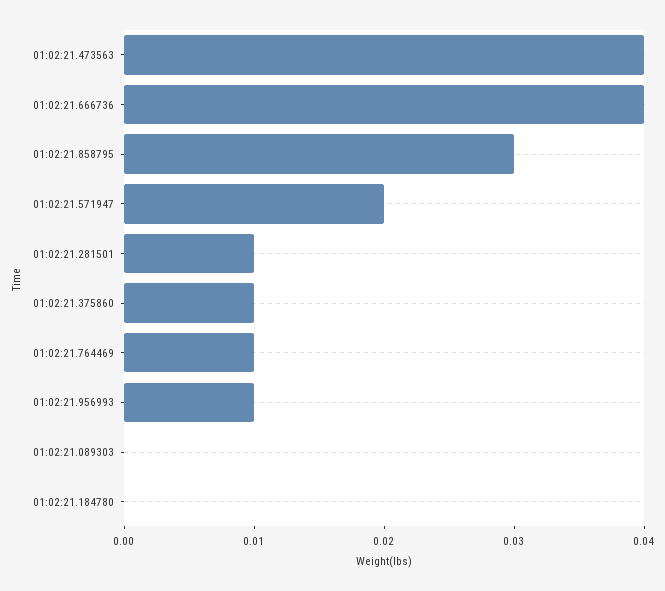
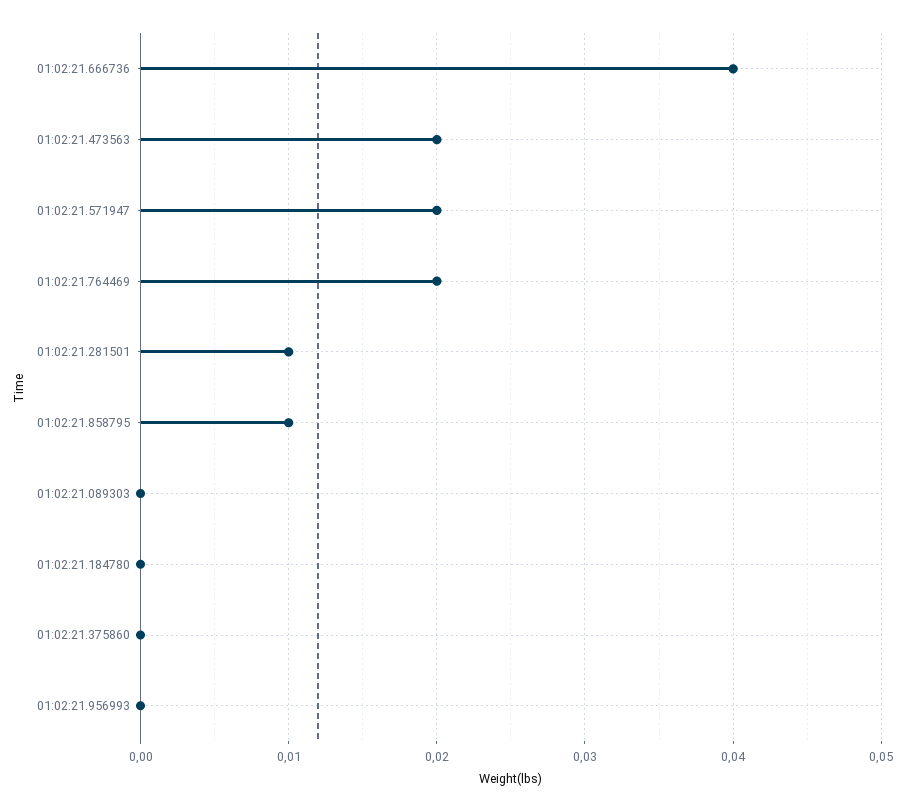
  {
-   "01:02:21.473563": 0.04,
+   "01:02:21.473563": 0.02,
    "01:02:21.666736": 0.04,
-   "01:02:21.858795": 0.03,
+   "01:02:21.858795": 0.01,
    "01:02:21.571947": 0.02,
    "01:02:21.281501": 0.01,
-   "01:02:21.375860": 0.01,
+   "01:02:21.375860": 0,
-   "01:02:21.764469": 0.01,
+   "01:02:21.764469": 0.02,
-   "01:02:21.956993": 0.01,
+   "01:02:21.956993": 0,
    "01:02:21.089303": 0,
    "01:02:21.184780": 0
  }

